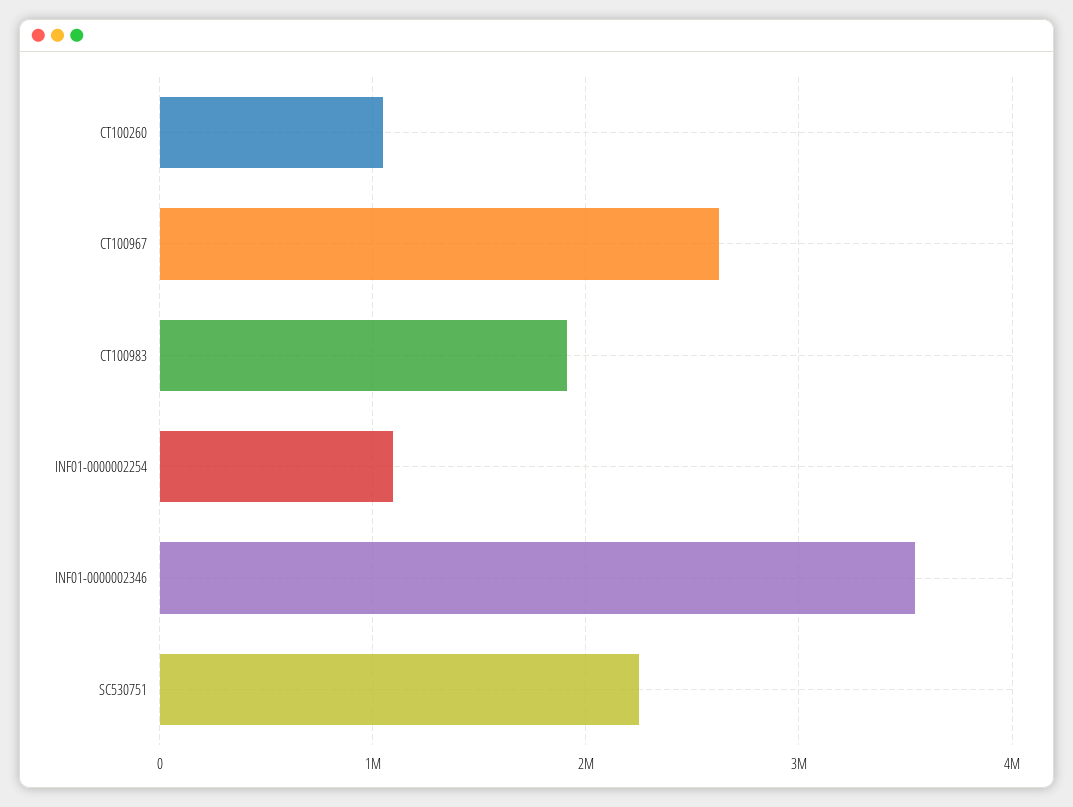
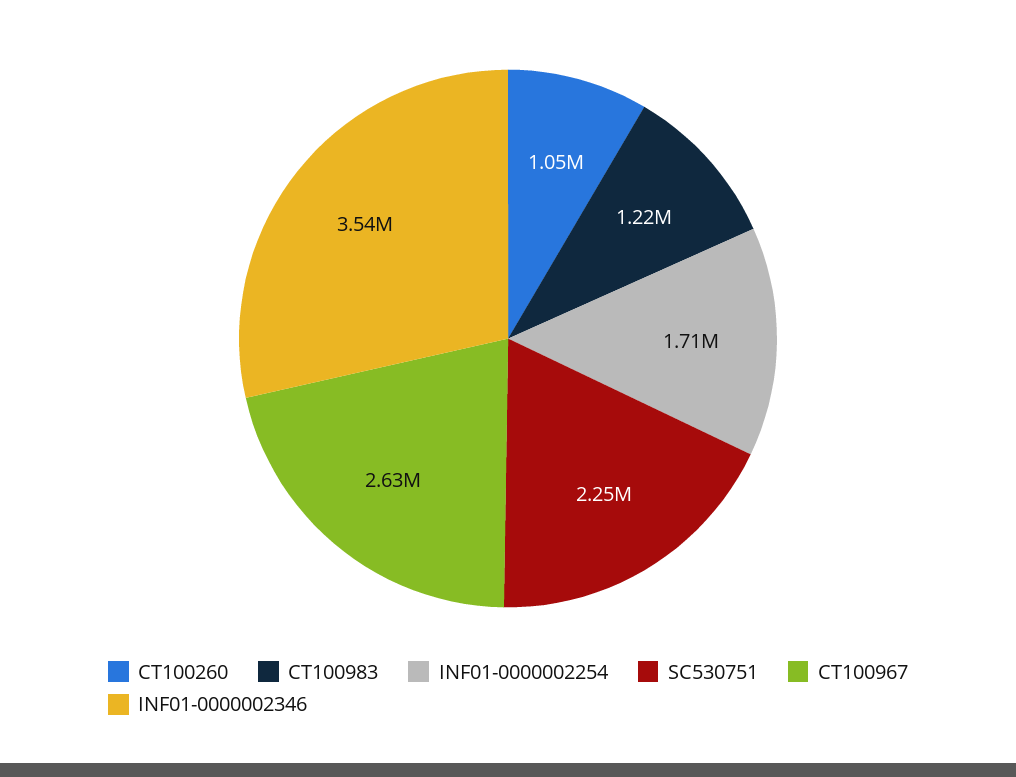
  {
    "CT100260": 1050000,
    "CT100967": 2630000,
-   "CT100983": 1900000,
+   "CT100983": 1220000,
-   "INF01-0000002254": 1100000,
+   "INF01-0000002254": 1710000,
    "INF01-0000002346": 3540000,
    "SC530751": 2250000
  }

